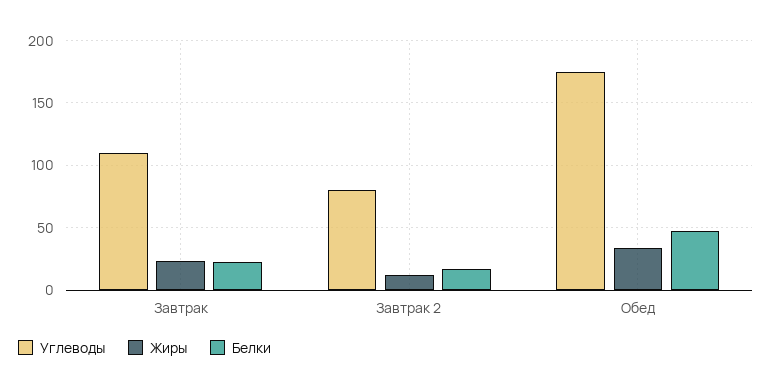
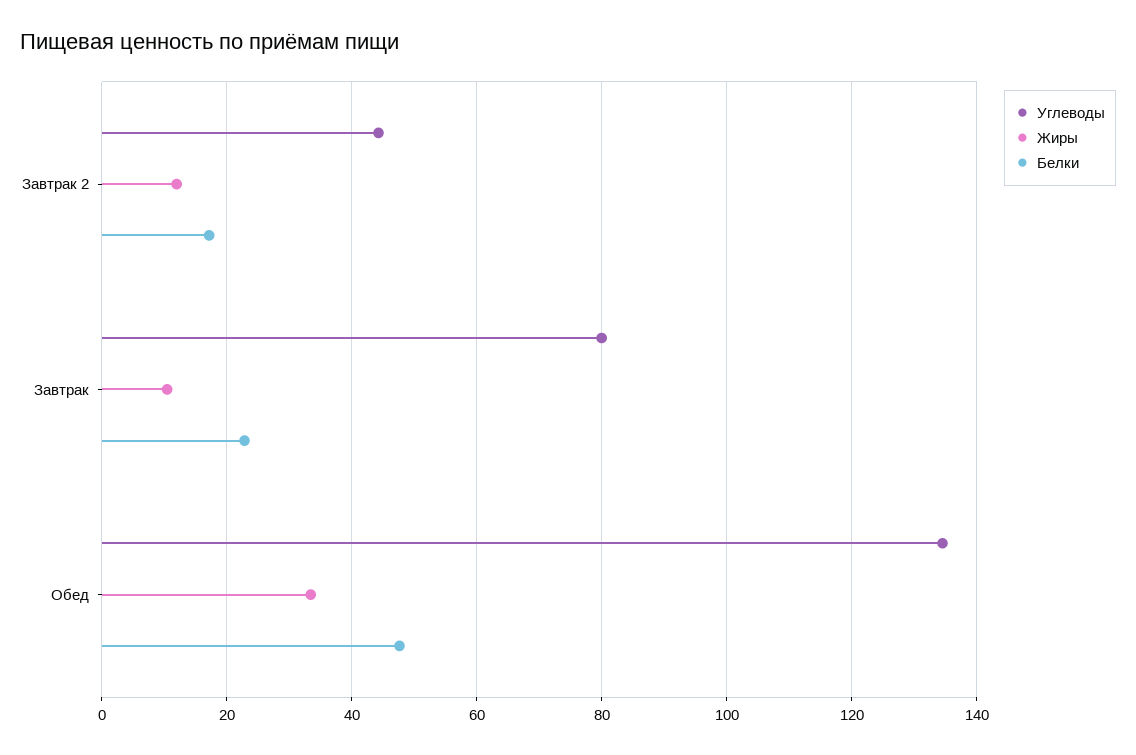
  {
    "Углеводы": {
-     "Завтрак": 110,
+     "Завтрак": 80,
-     "Завтрак 2": 80,
+     "Завтрак 2": 44,
-     "Обед": 175
+     "Обед": 134
    },
    "Жиры": {
-     "Завтрак": 25,
+     "Завтрак": 10,
      "Завтрак 2": 12,
      "Обед": 34
    },
    "Белки": {
      "Завтрак": 22,
      "Завтрак 2": 18,
      "Обед": 48
    }
  }

